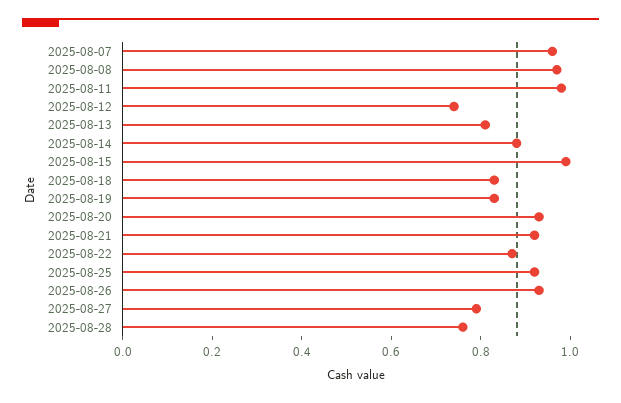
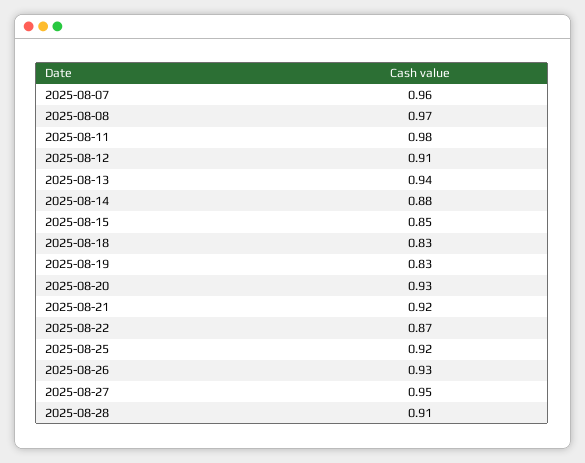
  {
    "2025-08-07": 0.96,
    "2025-08-08": 0.97,
    "2025-08-11": 0.98,
-   "2025-08-12": 0.75,
+   "2025-08-12": 0.91,
-   "2025-08-13": 0.8,
+   "2025-08-13": 0.94,
    "2025-08-14": 0.88,
-   "2025-08-15": 1,
+   "2025-08-15": 0.85,
    "2025-08-18": 0.83,
    "2025-08-19": 0.83,
    "2025-08-20": 0.93,
    "2025-08-21": 0.92,
    "2025-08-22": 0.87,
    "2025-08-25": 0.92,
    "2025-08-26": 0.93,
-   "2025-08-27": 0.8,
+   "2025-08-27": 0.95,
-   "2025-08-28": 0.75
+   "2025-08-28": 0.91
  }

